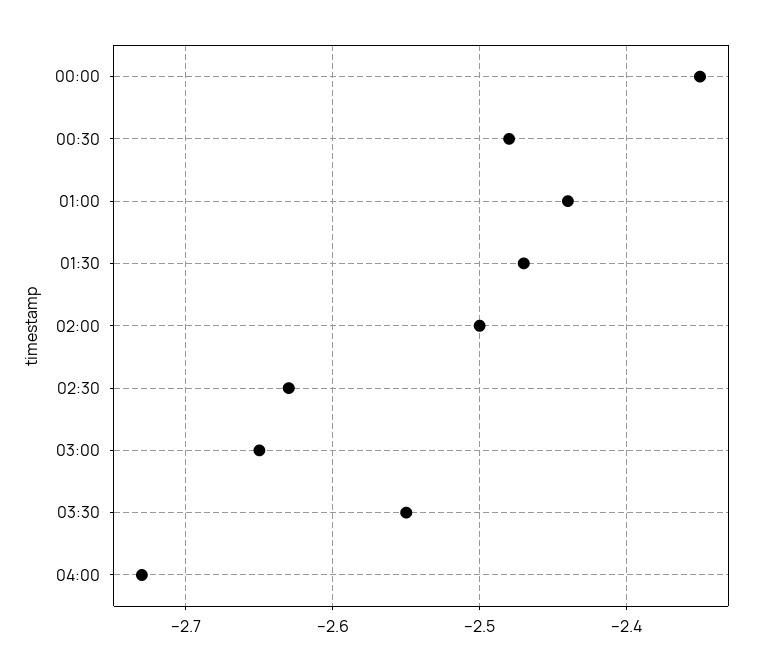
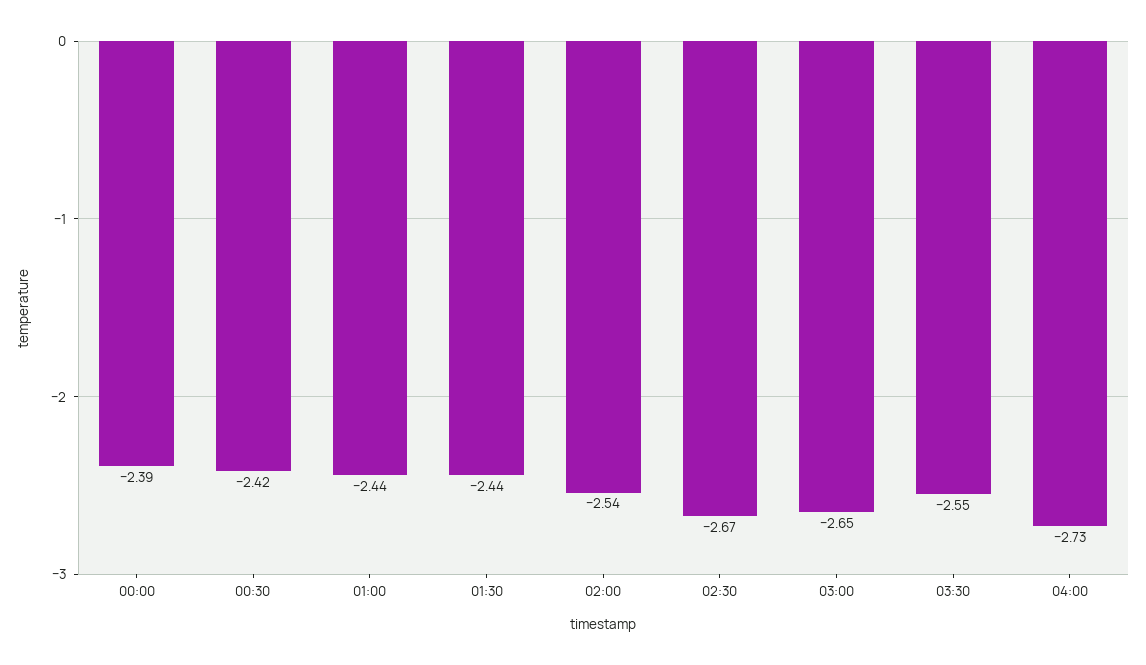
  {
-   "00:00": -2.35,
+   "00:00": -2.39,
-   "00:30": -2.48,
+   "00:30": -2.42,
    "01:00": -2.44,
-   "01:30": -2.47,
+   "01:30": -2.44,
-   "02:00": -2.5,
+   "02:00": -2.54,
-   "02:30": -2.63,
+   "02:30": -2.67,
    "03:00": -2.65,
    "03:30": -2.55,
    "04:00": -2.73
  }

